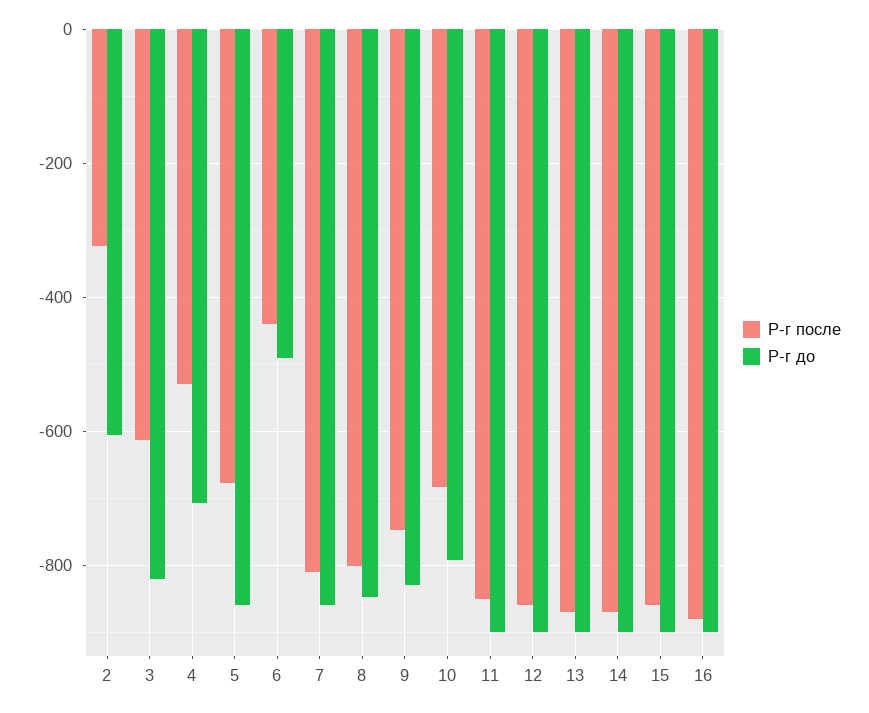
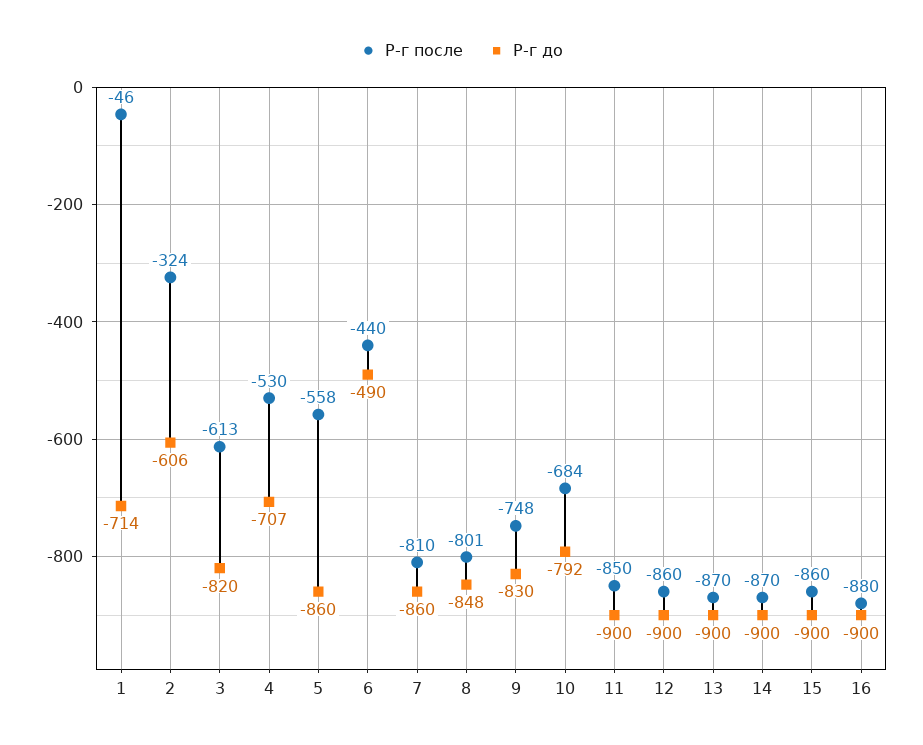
  {
    "Р-г после": {
      "2": -324,
      "3": -613,
      "4": -530,
-     "5": -680,
+     "5": -558,
      "6": -440,
      "7": -810,
      "8": -801,
      "9": -748,
      "10": -684,
      "11": -850,
      "12": -860,
      "13": -870,
      "14": -870,
      "15": -860,
-     "16": -880
+     "16": -880,
+     "1": -46
    },
    "Р-г до": {
      "2": -606,
      "3": -820,
      "4": -707,
      "5": -860,
      "6": -490,
      "7": -860,
      "8": -848,
      "9": -830,
      "10": -792,
      "11": -900,
      "12": -900,
      "13": -900,
      "14": -900,
      "15": -900,
-     "16": -900
+     "16": -900,
+     "1": -714
    }
  }

